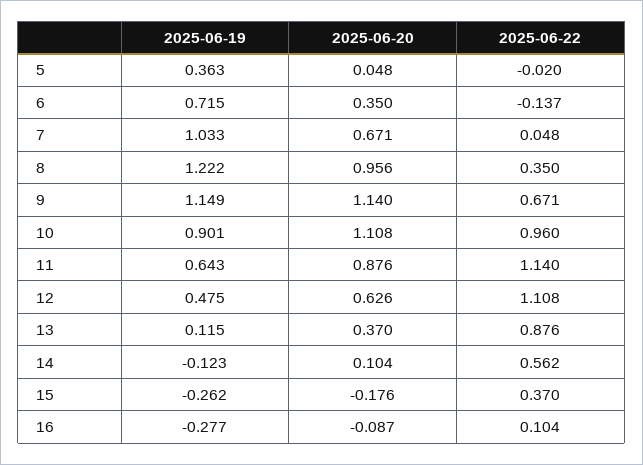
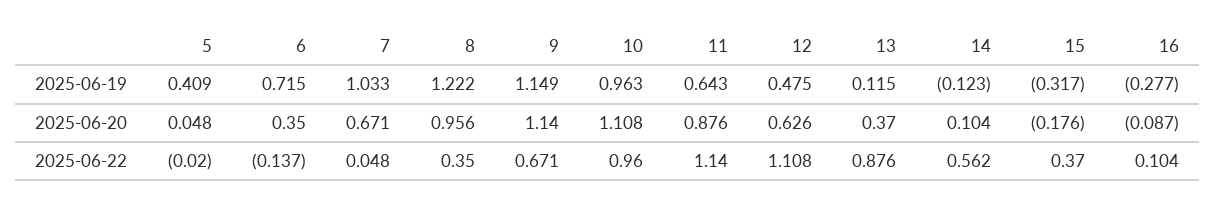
  {
    "2025-06-19": {
-     "5": 0.363,
+     "5": 0.409,
      "6": 0.715,
      "7": 1.033,
      "8": 1.222,
      "9": 1.149,
-     "10": 0.901,
+     "10": 0.963,
      "11": 0.643,
      "12": 0.475,
      "13": 0.115,
      "14": -0.123,
-     "15": -0.262,
+     "15": -0.317,
      "16": -0.277
    },
    "2025-06-20": {
      "5": 0.048,
      "6": 0.35,
      "7": 0.671,
      "8": 0.956,
      "9": 1.14,
      "10": 1.108,
      "11": 0.876,
      "12": 0.626,
      "13": 0.37,
      "14": 0.104,
      "15": -0.176,
      "16": -0.087
    },
    "2025-06-22": {
      "5": -0.02,
      "6": -0.137,
      "7": 0.048,
      "8": 0.35,
      "9": 0.671,
      "10": 0.96,
      "11": 1.14,
      "12": 1.108,
      "13": 0.876,
      "14": 0.562,
      "15": 0.37,
      "16": 0.104
    }
  }

